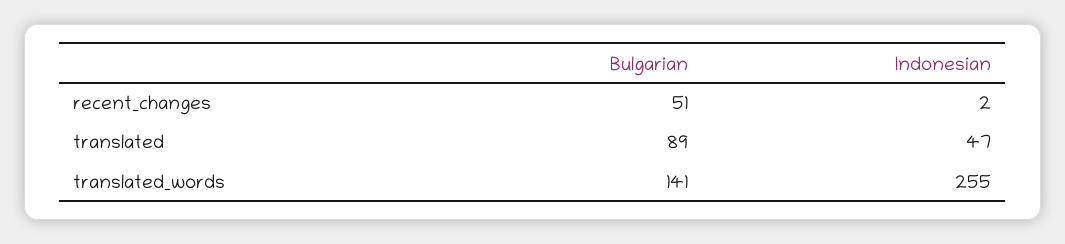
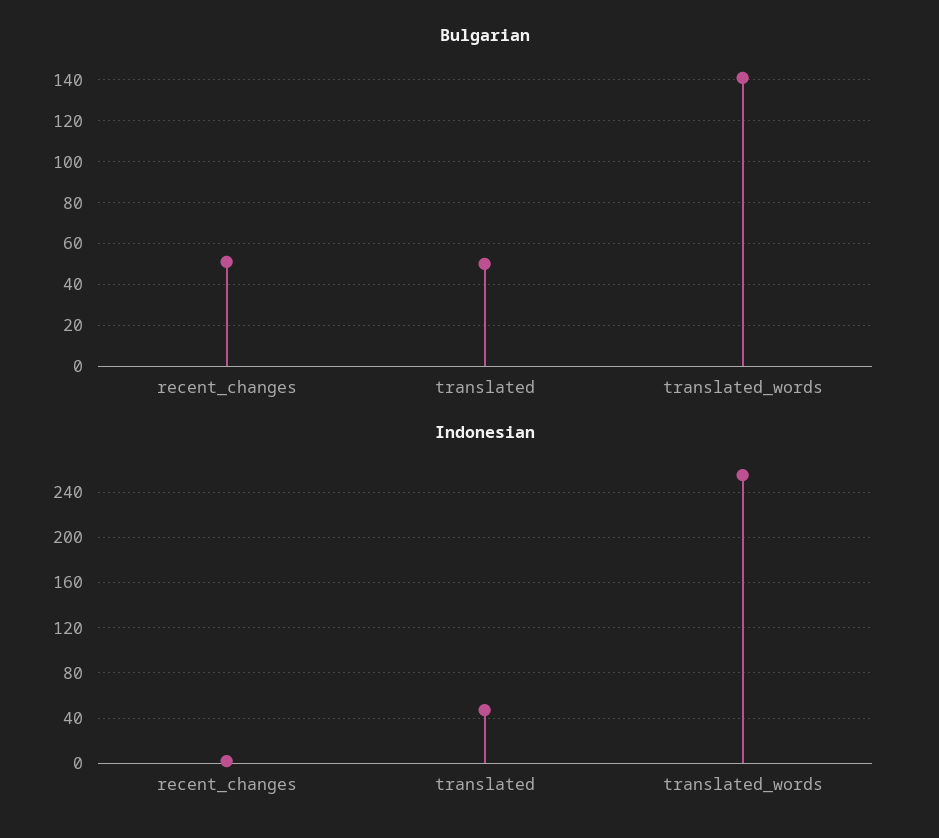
  {
    "Bulgarian": {
      "recent_changes": 51,
-     "translated": 89,
+     "translated": 50,
      "translated_words": 141
    },
    "Indonesian": {
      "recent_changes": 2,
      "translated": 47,
      "translated_words": 255
    }
  }

